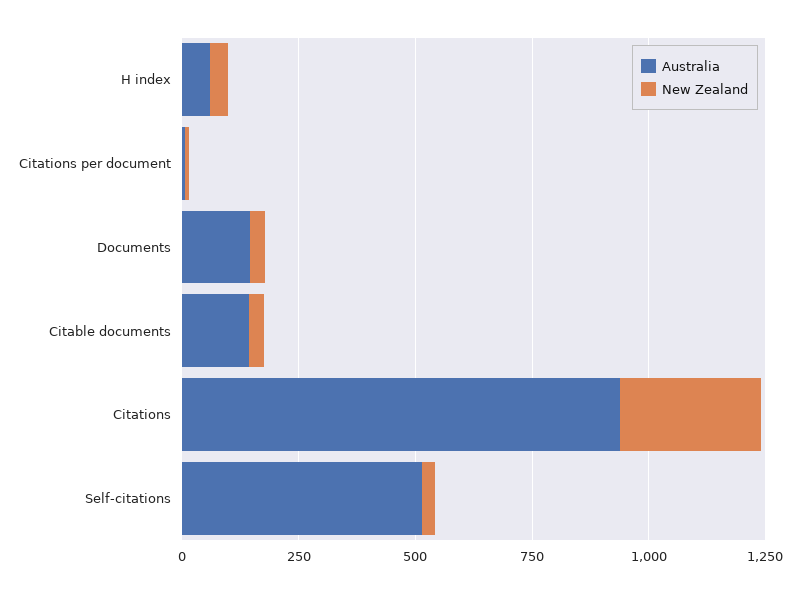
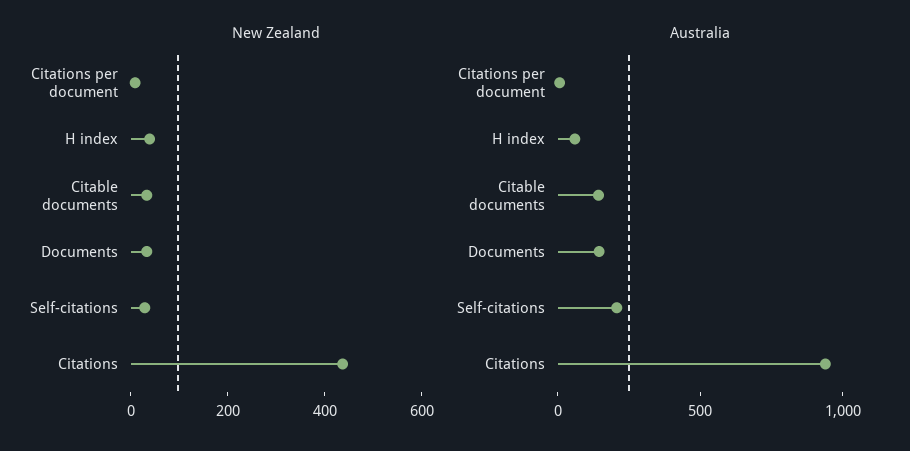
  {
    "Australia": {
      "H index": 50,
      "Citations per document": 0,
      "Documents": 150,
      "Citable documents": 150,
      "Citations": 950,
-     "Self-citations": 500
+     "Self-citations": 200
    },
    "New Zealand": {
      "H index": 50,
      "Citations per document": 0,
      "Documents": 50,
      "Citable documents": 50,
-     "Citations": 300,
+     "Citations": 450,
      "Self-citations": 50
    }
  }

